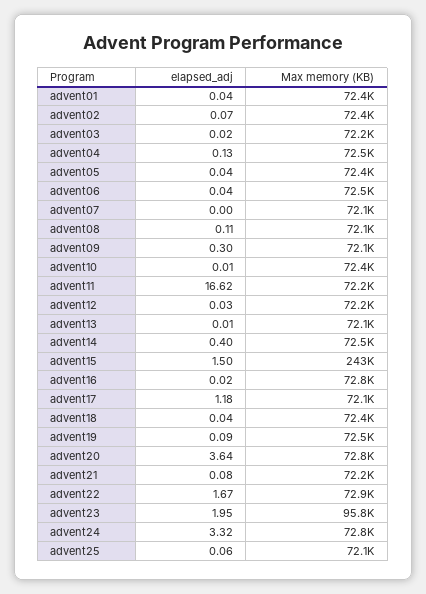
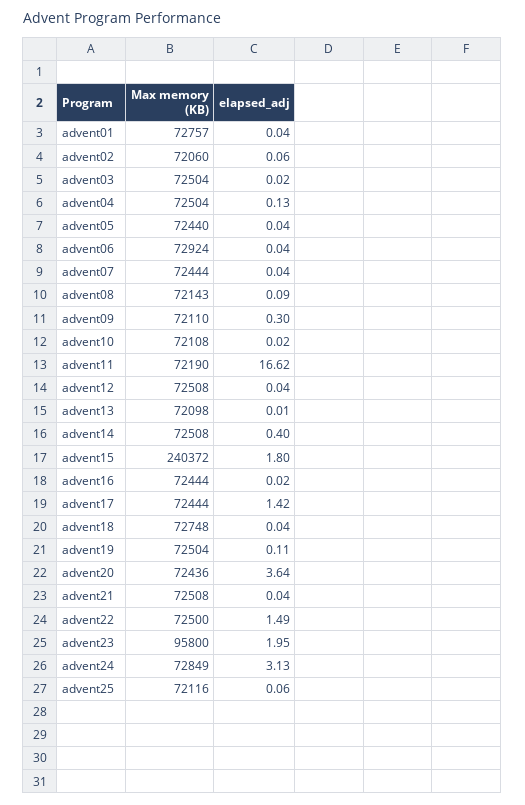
  {
    "elapsed_adj": {
      "advent01": 0.04,
-     "advent02": 0.07,
+     "advent02": 0.06,
      "advent03": 0.02,
      "advent04": 0.13,
      "advent05": 0.04,
      "advent06": 0.04,
-     "advent07": 0,
+     "advent07": 0.04,
-     "advent08": 0.11,
+     "advent08": 0.09,
      "advent09": 0.3,
-     "advent10": 0.01,
+     "advent10": 0.02,
      "advent11": 16.62,
-     "advent12": 0.03,
+     "advent12": 0.04,
      "advent13": 0.01,
      "advent14": 0.4,
-     "advent15": 1.5,
+     "advent15": 1.8,
      "advent16": 0.02,
-     "advent17": 1.18,
+     "advent17": 1.42,
      "advent18": 0.04,
-     "advent19": 0.09,
+     "advent19": 0.11,
      "advent20": 3.64,
-     "advent21": 0.08,
+     "advent21": 0.04,
-     "advent22": 1.67,
+     "advent22": 1.49,
      "advent23": 1.95,
-     "advent24": 3.32,
+     "advent24": 3.13,
      "advent25": 0.06
    },
    "Max memory (KB)": {
-     "advent01": 72400,
+     "advent01": 72757,
-     "advent02": 72400,
+     "advent02": 72060,
-     "advent03": 72200,
+     "advent03": 72504,
      "advent04": 72504,
      "advent05": 72440,
-     "advent06": 72500,
+     "advent06": 72924,
-     "advent07": 72100,
+     "advent07": 72444,
      "advent08": 72143,
      "advent09": 72110,
-     "advent10": 72400,
+     "advent10": 72108,
      "advent11": 72190,
-     "advent12": 72200,
+     "advent12": 72508,
      "advent13": 72098,
      "advent14": 72508,
-     "advent15": 243000,
+     "advent15": 240372,
-     "advent16": 72800,
+     "advent16": 72444,
-     "advent17": 72100,
+     "advent17": 72444,
-     "advent18": 72400,
+     "advent18": 72748,
      "advent19": 72504,
-     "advent20": 72800,
+     "advent20": 72436,
-     "advent21": 72200,
+     "advent21": 72508,
-     "advent22": 72900,
+     "advent22": 72500,
      "advent23": 95800,
      "advent24": 72849,
      "advent25": 72116
    }
  }

